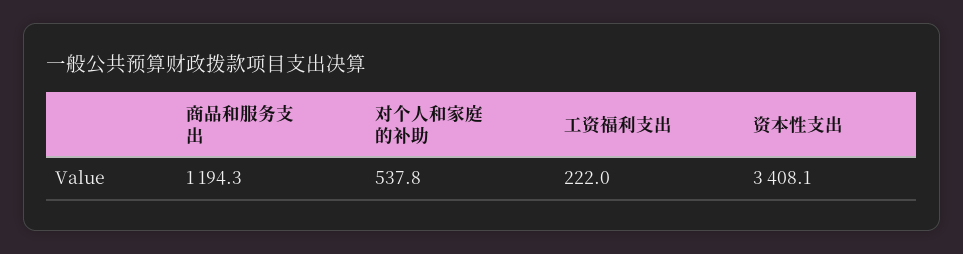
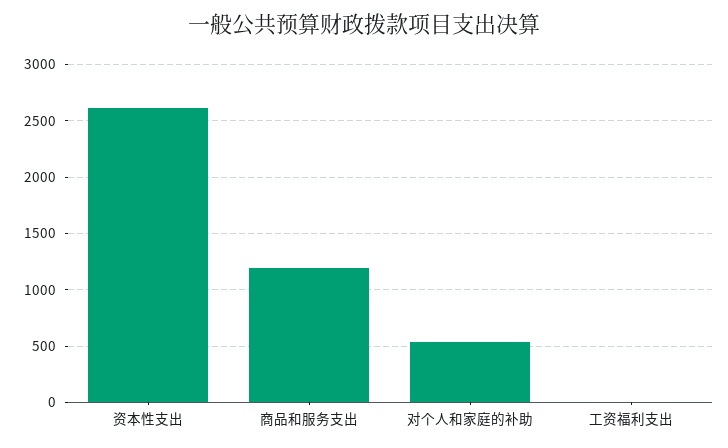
  {
    "商品和服务支出": 1194.3,
    "对个人和家庭的补助": 537.8,
-   "工资福利支出": 222,
+   "工资福利支出": 0,
-   "资本性支出": 3408.1
+   "资本性支出": 2600
  }

